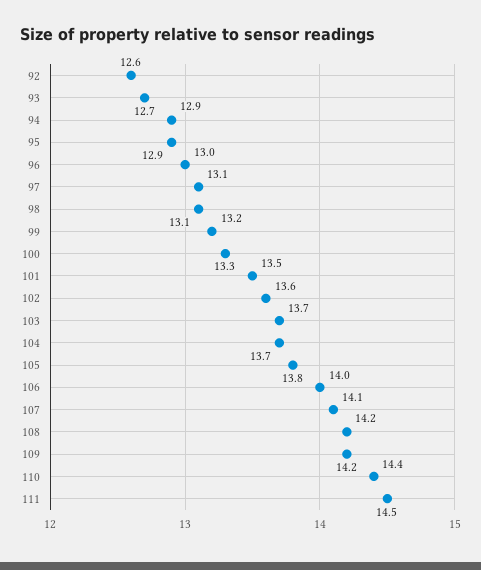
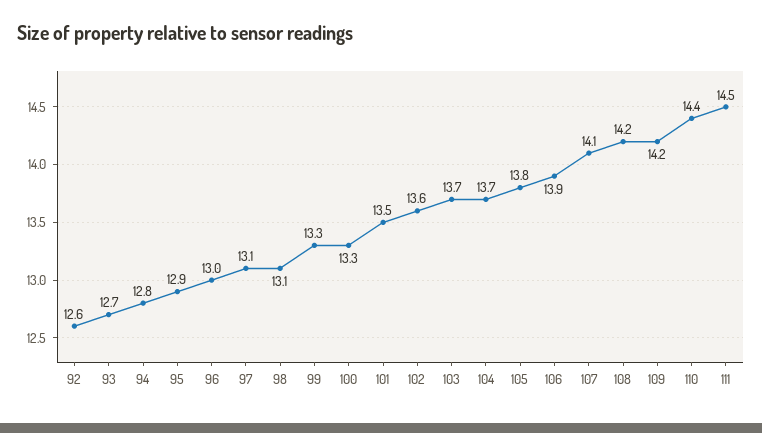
  {
    "92": 12.6,
    "93": 12.7,
-   "94": 12.9,
+   "94": 12.8,
    "95": 12.9,
    "96": 13,
    "97": 13.1,
    "98": 13.1,
-   "99": 13.2,
+   "99": 13.3,
    "100": 13.3,
    "101": 13.5,
    "102": 13.6,
    "103": 13.7,
    "104": 13.7,
    "105": 13.8,
-   "106": 14,
+   "106": 13.9,
    "107": 14.1,
    "108": 14.2,
    "109": 14.2,
    "110": 14.4,
    "111": 14.5
  }

